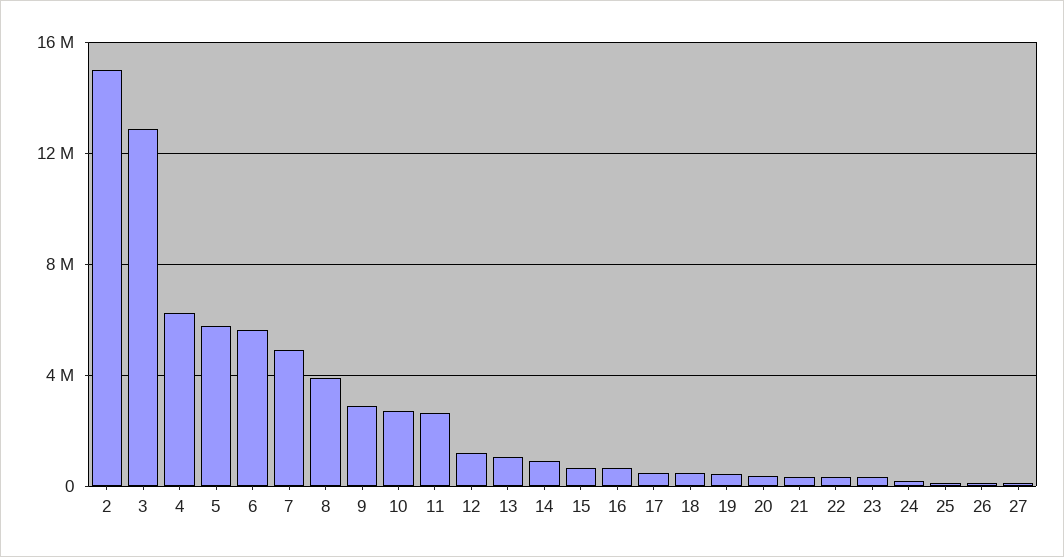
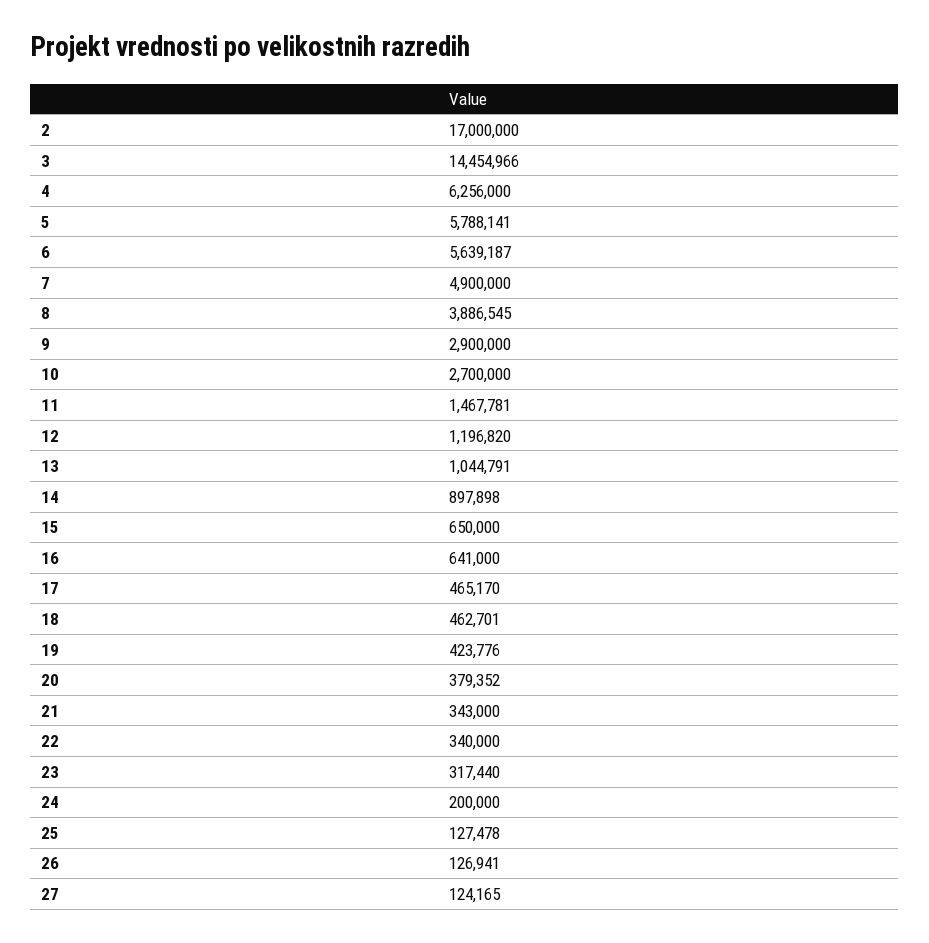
  {
-   "2": 15000000,
+   "2": 17000000,
-   "3": 13000000,
+   "3": 14454966,
    "4": 6256000,
    "5": 5788141,
    "6": 5639187,
    "7": 4900000,
    "8": 3886545,
    "9": 2900000,
    "10": 2700000,
-   "11": 2500000,
+   "11": 1467781,
    "12": 1196820,
    "13": 1044791,
    "14": 897898,
    "15": 650000,
    "16": 641000,
    "17": 465170,
    "18": 462701,
    "19": 423776,
    "20": 379352,
    "21": 343000,
    "22": 340000,
    "23": 317440,
    "24": 200000,
    "25": 127478,
    "26": 126941,
    "27": 124165
  }

